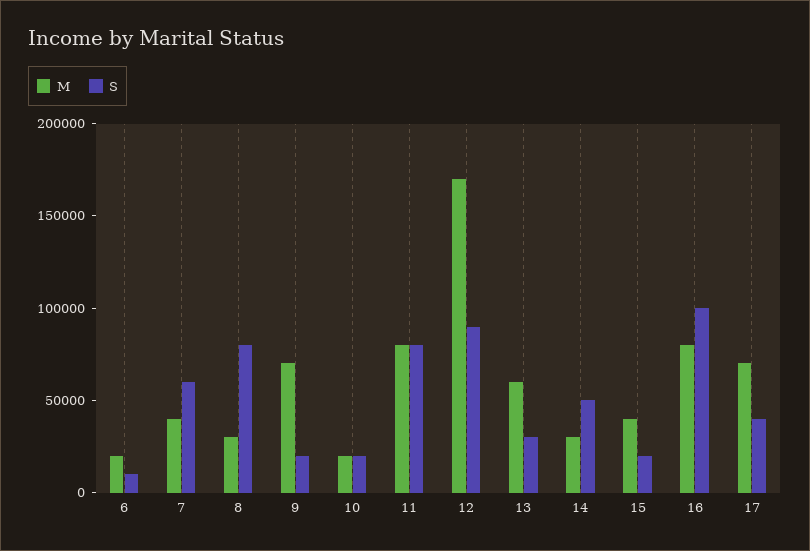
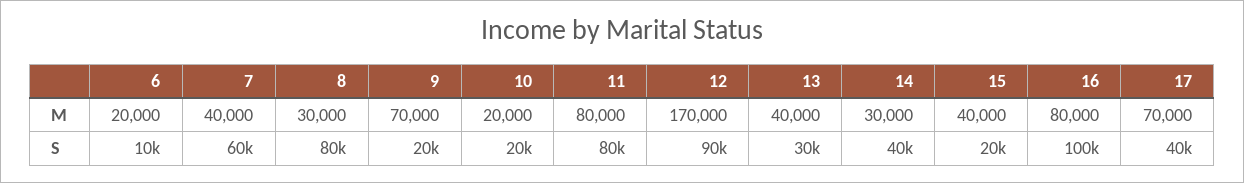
  {
    "M": {
      "6": 20000,
      "7": 40000,
      "8": 30000,
      "9": 70000,
      "10": 20000,
      "11": 80000,
      "12": 170000,
-     "13": 60000,
+     "13": 40000,
      "14": 30000,
      "15": 40000,
      "16": 80000,
      "17": 70000
    },
    "S": {
      "6": 10000,
      "7": 60000,
      "8": 80000,
      "9": 20000,
      "10": 20000,
      "11": 80000,
      "12": 90000,
      "13": 30000,
-     "14": 50000,
+     "14": 40000,
      "15": 20000,
      "16": 100000,
      "17": 40000
    }
  }

